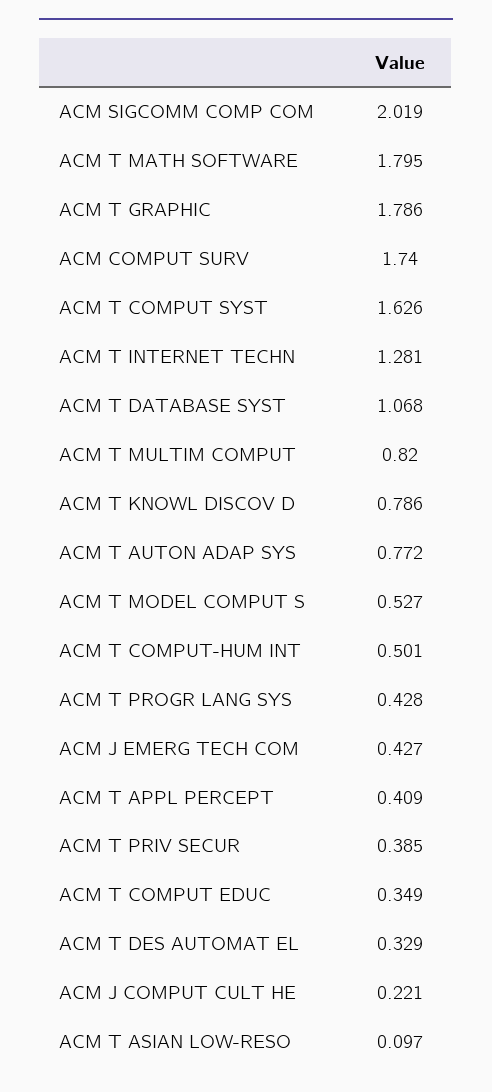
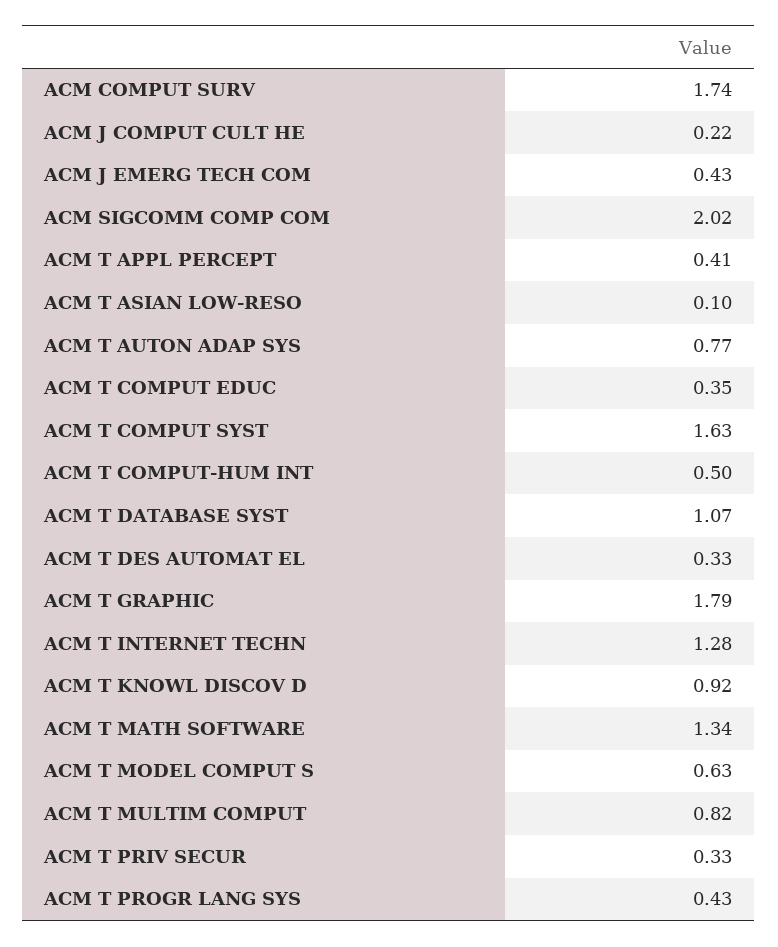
  {
    "ACM SIGCOMM COMP COM": 2.019,
-   "ACM T MATH SOFTWARE": 1.795,
+   "ACM T MATH SOFTWARE": 1.34,
    "ACM T GRAPHIC": 1.786,
    "ACM COMPUT SURV": 1.74,
    "ACM T COMPUT SYST": 1.626,
    "ACM T INTERNET TECHN": 1.281,
    "ACM T DATABASE SYST": 1.068,
    "ACM T MULTIM COMPUT": 0.82,
-   "ACM T KNOWL DISCOV D": 0.786,
+   "ACM T KNOWL DISCOV D": 0.92,
    "ACM T AUTON ADAP SYS": 0.772,
-   "ACM T MODEL COMPUT S": 0.527,
+   "ACM T MODEL COMPUT S": 0.63,
    "ACM T COMPUT-HUM INT": 0.501,
    "ACM T PROGR LANG SYS": 0.428,
    "ACM J EMERG TECH COM": 0.427,
    "ACM T APPL PERCEPT": 0.409,
-   "ACM T PRIV SECUR": 0.385,
+   "ACM T PRIV SECUR": 0.33,
    "ACM T COMPUT EDUC": 0.349,
    "ACM T DES AUTOMAT EL": 0.329,
    "ACM J COMPUT CULT HE": 0.221,
    "ACM T ASIAN LOW-RESO": 0.097
  }

